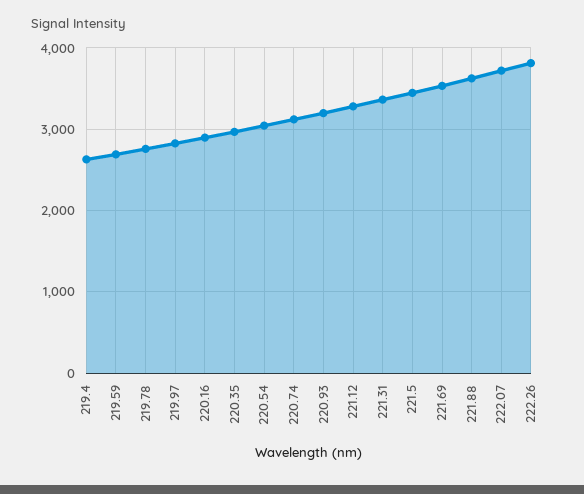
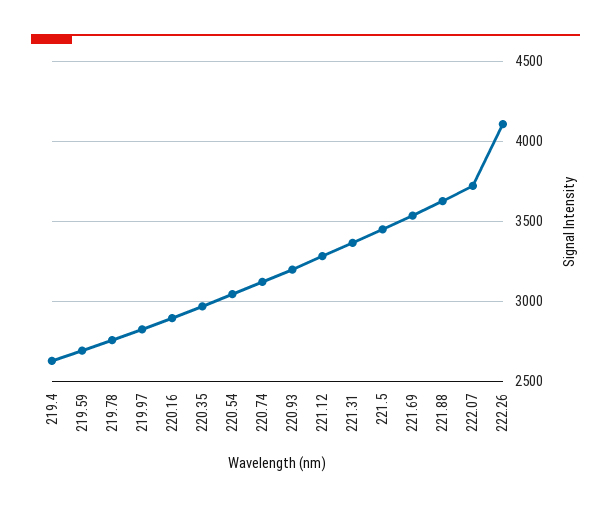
  {
    "219.4": 2650,
    "219.59": 2700,
    "219.78": 2750,
    "219.97": 2800,
    "220.16": 2900,
    "220.35": 2950,
    "220.54": 3050,
    "220.74": 3100,
    "220.93": 3200,
    "221.12": 3300,
    "221.31": 3350,
    "221.5": 3450,
    "221.69": 3550,
    "221.88": 3650,
    "222.07": 3700,
-   "222.26": 3800
+   "222.26": 4100
  }

